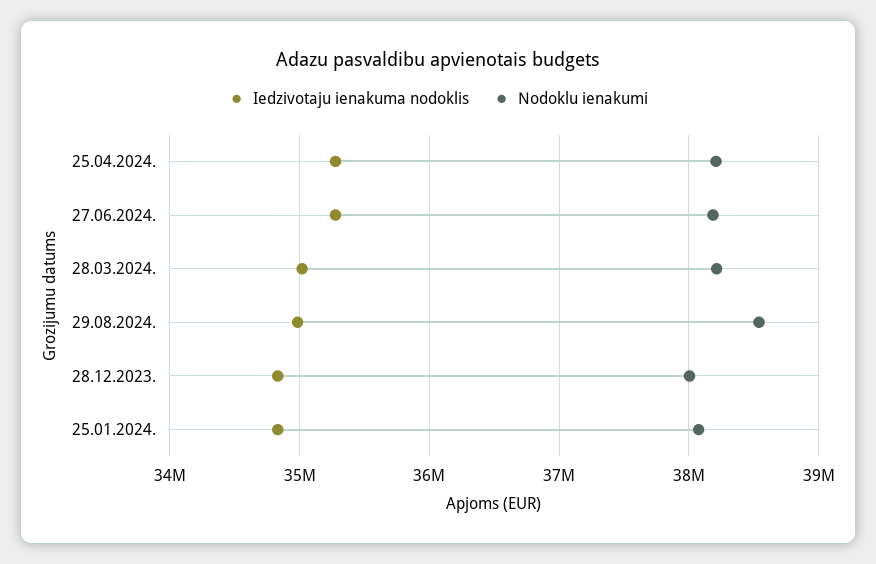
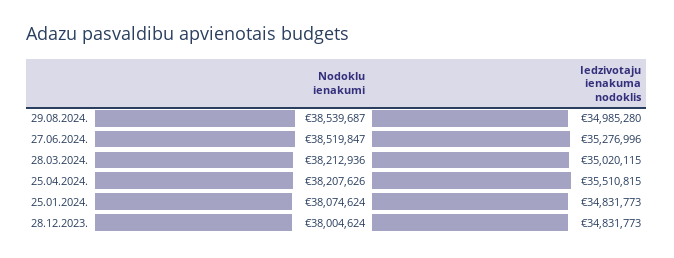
  {
    "Iedzivotaju ienakuma nodoklis": {
-     "25.04.2024.": 35300000,
+     "25.04.2024.": 35510815,
      "27.06.2024.": 35276996,
      "28.03.2024.": 35020115,
      "29.08.2024.": 34985280,
      "28.12.2023.": 34831773,
      "25.01.2024.": 34831773
    },
    "Nodoklu ienakumi": {
      "25.04.2024.": 38207626,
-     "27.06.2024.": 38200000,
+     "27.06.2024.": 38519847,
      "28.03.2024.": 38212936,
      "29.08.2024.": 38539687,
      "28.12.2023.": 38004624,
      "25.01.2024.": 38074624
    }
  }

